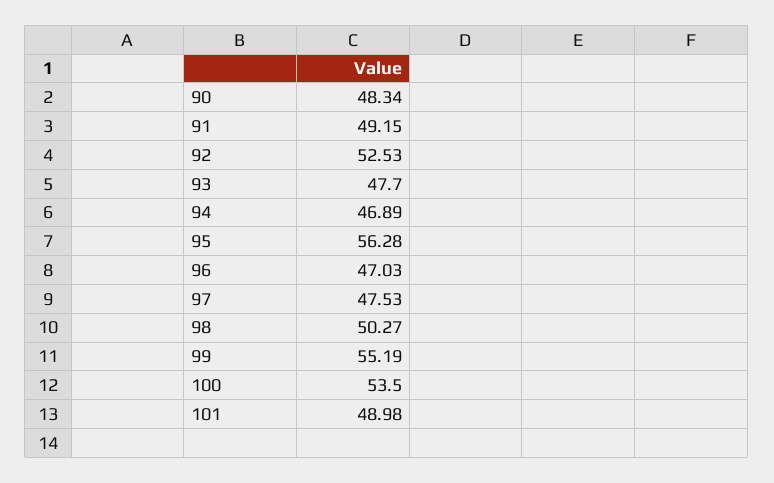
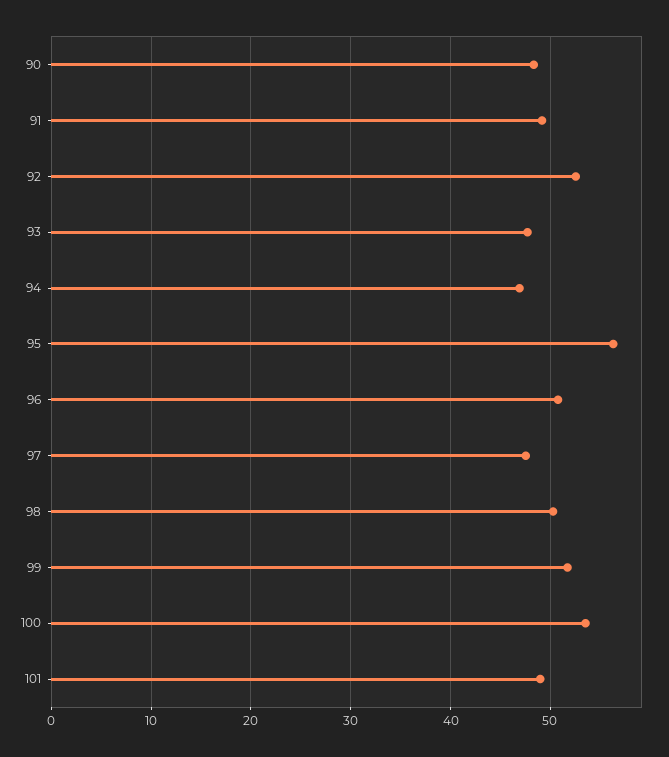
  {
    "90": 48.34,
    "91": 49.15,
    "92": 52.53,
    "93": 47.7,
    "94": 46.89,
    "95": 56.28,
-   "96": 47.03,
+   "96": 51,
    "97": 47.53,
    "98": 50.27,
-   "99": 55.19,
+   "99": 52,
    "100": 53.5,
    "101": 48.98
  }

